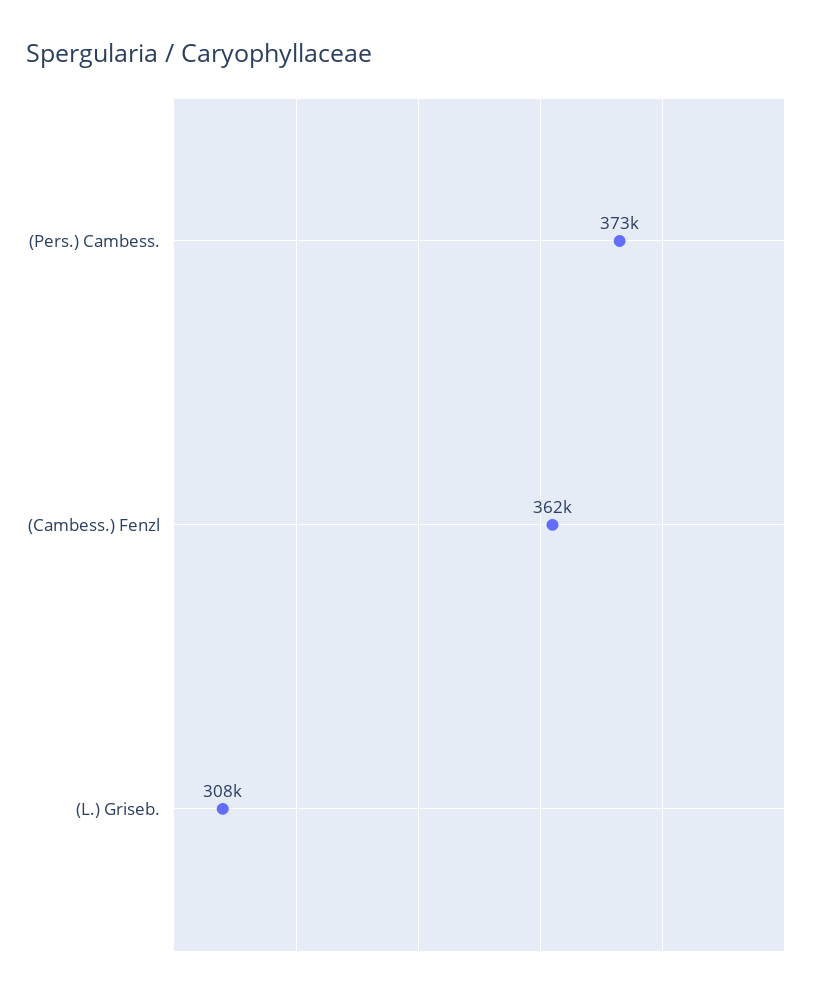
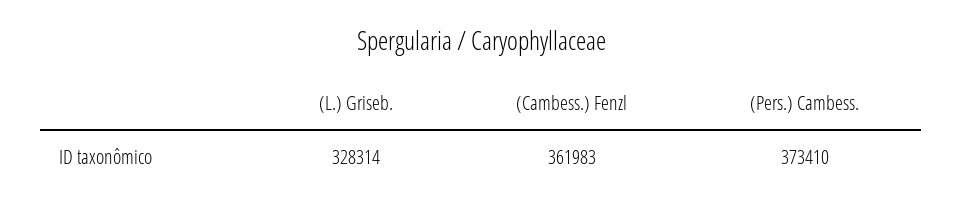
  {
    "(Pers.) Cambess.": 373410,
    "(Cambess.) Fenzl": 361983,
-   "(L.) Griseb.": 308000
+   "(L.) Griseb.": 328314
  }

